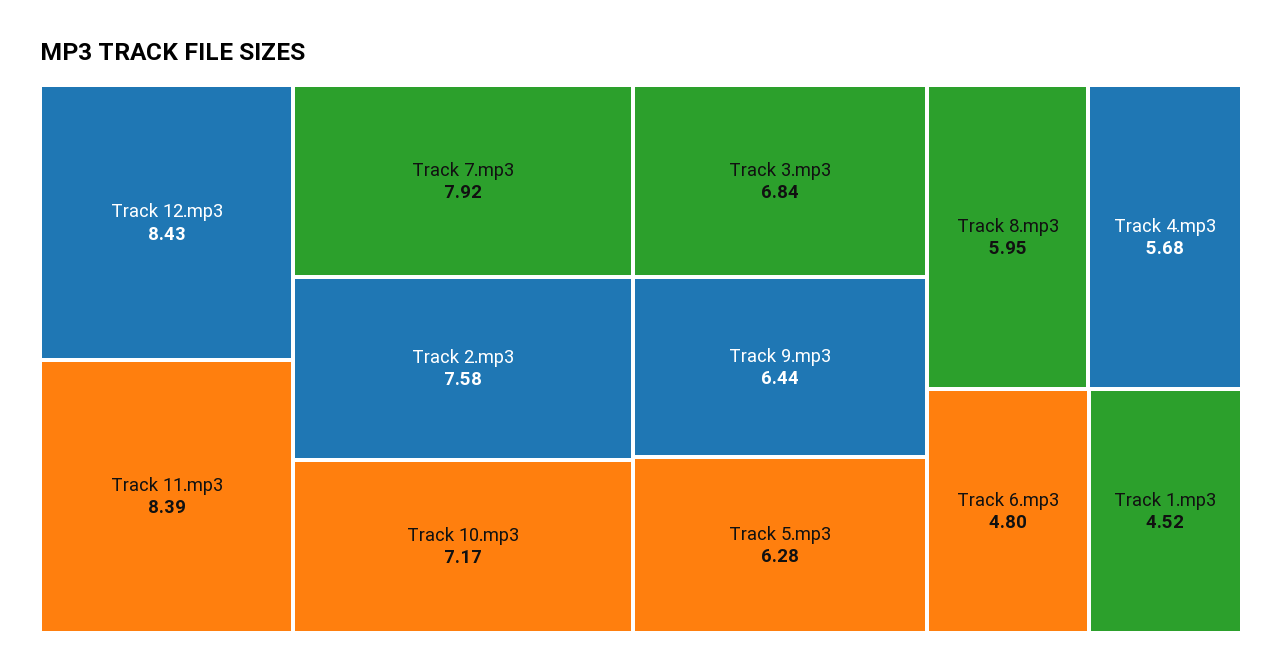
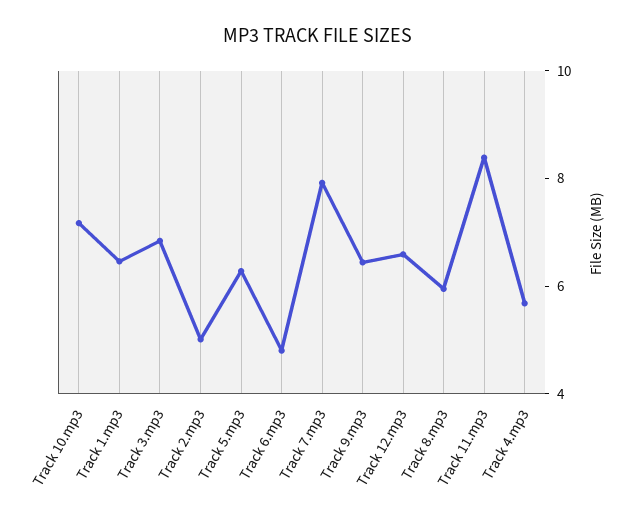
  {
-   "Track 12.mp3": 8.43,
+   "Track 12.mp3": 6.5,
    "Track 11.mp3": 8.39,
    "Track 7.mp3": 7.92,
-   "Track 2.mp3": 7.58,
+   "Track 2.mp3": 5,
    "Track 10.mp3": 7.17,
    "Track 3.mp3": 6.84,
    "Track 9.mp3": 6.44,
    "Track 5.mp3": 6.28,
    "Track 8.mp3": 5.95,
    "Track 4.mp3": 5.68,
    "Track 6.mp3": 4.8,
-   "Track 1.mp3": 4.52
+   "Track 1.mp3": 6.5
  }

